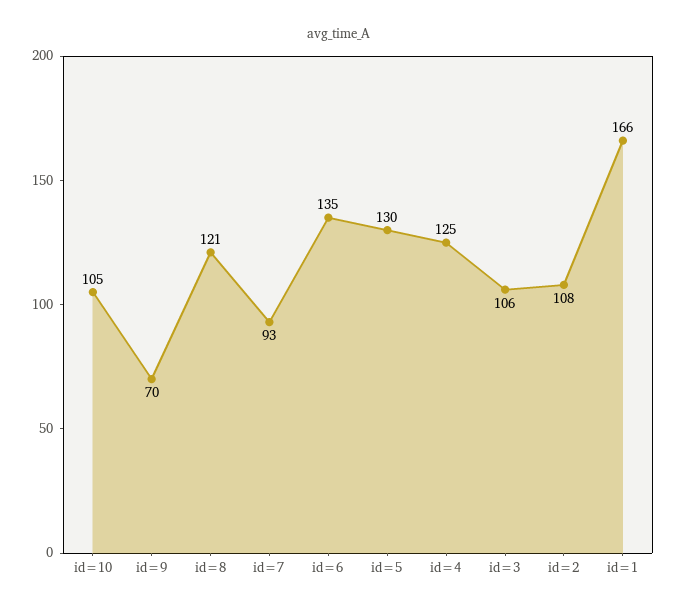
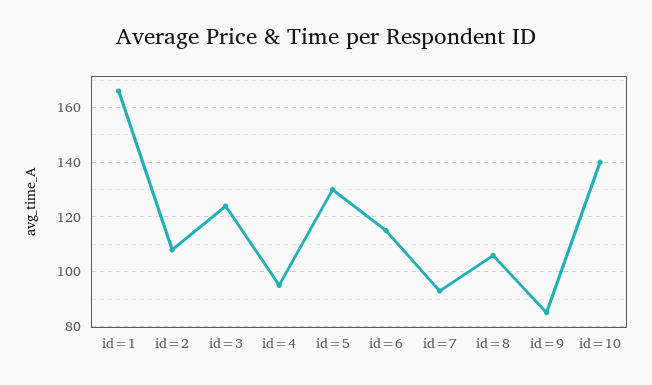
  {
-   "id=10": 105,
+   "id=10": 140,
-   "id=9": 70,
+   "id=9": 85,
-   "id=8": 121,
+   "id=8": 105,
    "id=7": 93,
-   "id=6": 135,
+   "id=6": 115,
    "id=5": 130,
-   "id=4": 125,
+   "id=4": 95,
-   "id=3": 106,
+   "id=3": 125,
    "id=2": 108,
    "id=1": 166
  }

